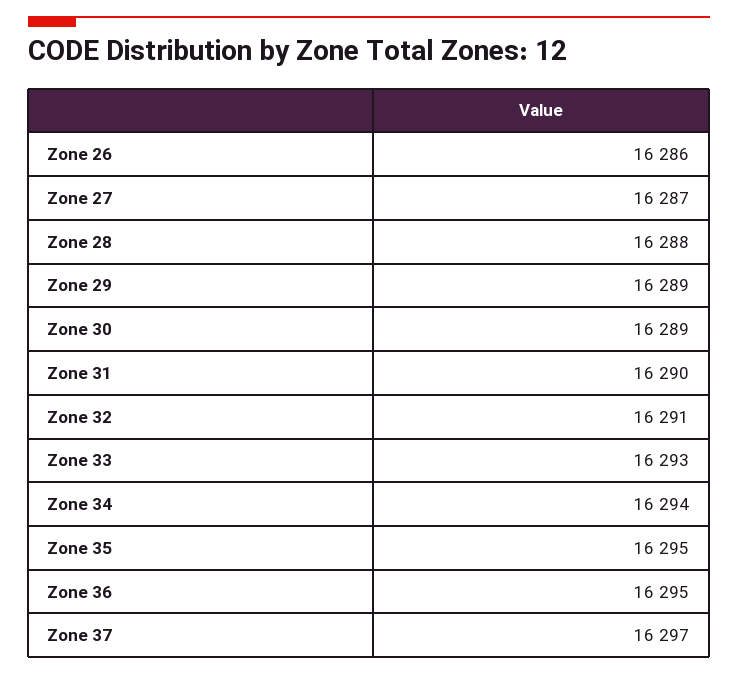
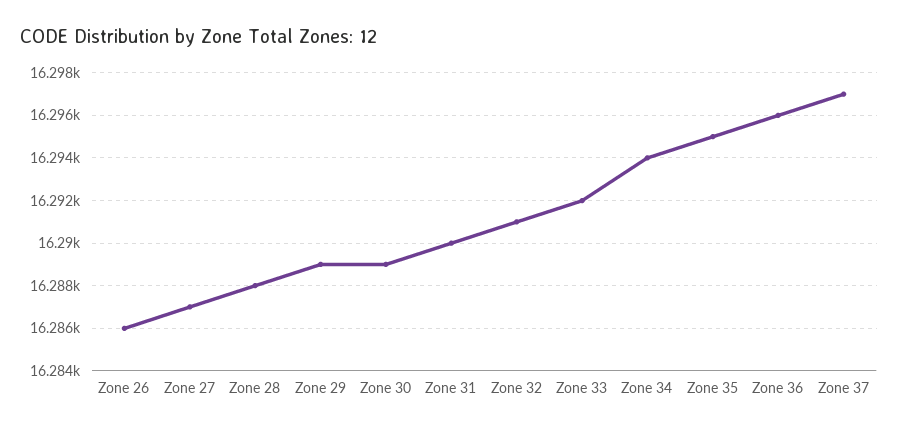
  {
    "Zone 26": 16286,
    "Zone 27": 16287,
    "Zone 28": 16288,
    "Zone 29": 16289,
    "Zone 30": 16289,
    "Zone 31": 16290,
    "Zone 32": 16291,
-   "Zone 33": 16293,
+   "Zone 33": 16292,
    "Zone 34": 16294,
    "Zone 35": 16295,
-   "Zone 36": 16295,
+   "Zone 36": 16296,
    "Zone 37": 16297
  }

